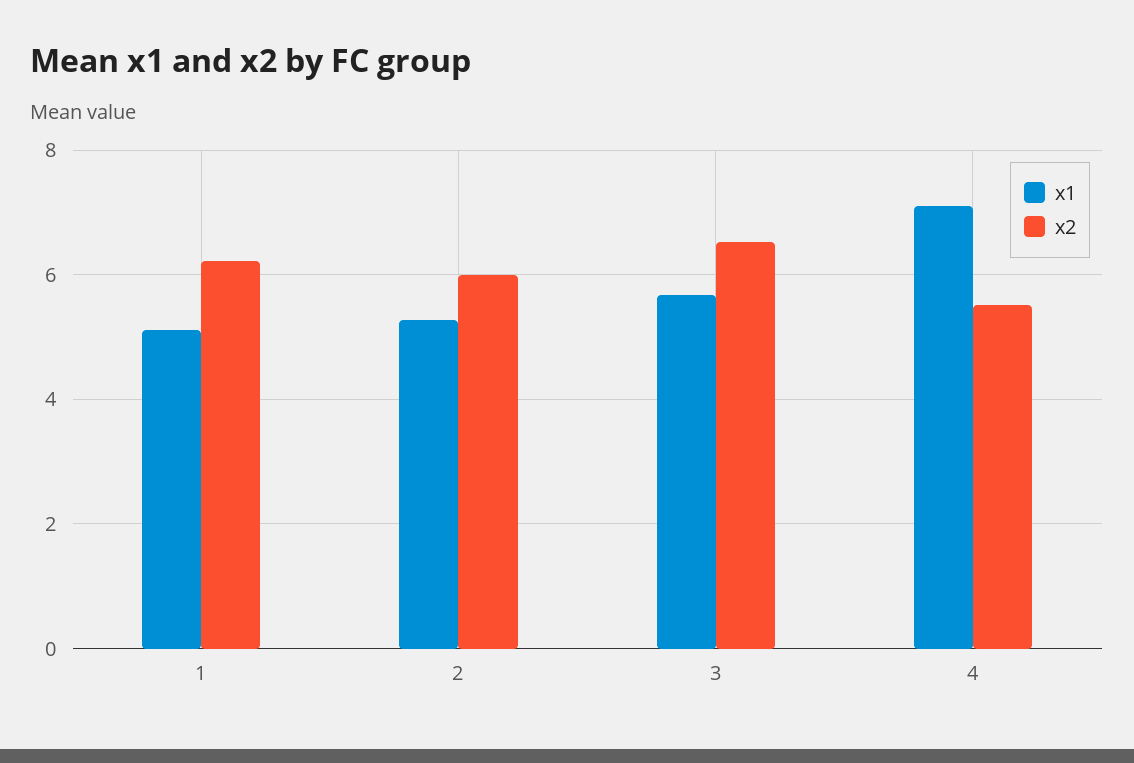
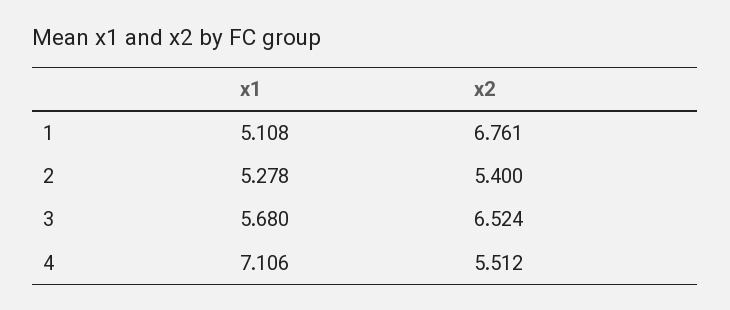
  {
    "x1": {
      "1": 5.108,
      "2": 5.278,
      "3": 5.68,
      "4": 7.106
    },
    "x2": {
-     "1": 6.2,
+     "1": 6.761,
-     "2": 6,
+     "2": 5.4,
      "3": 6.524,
      "4": 5.512
    }
  }

